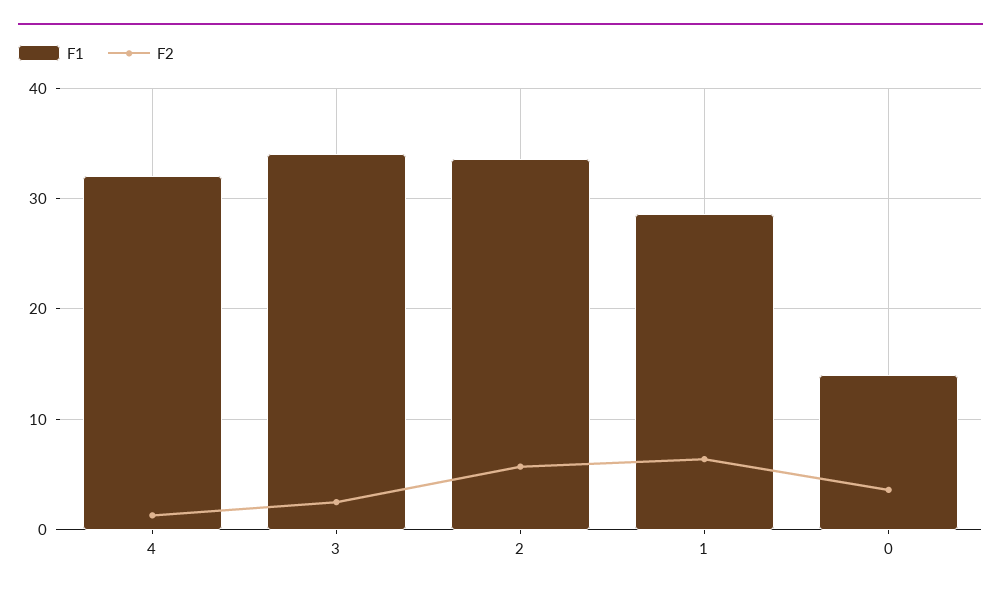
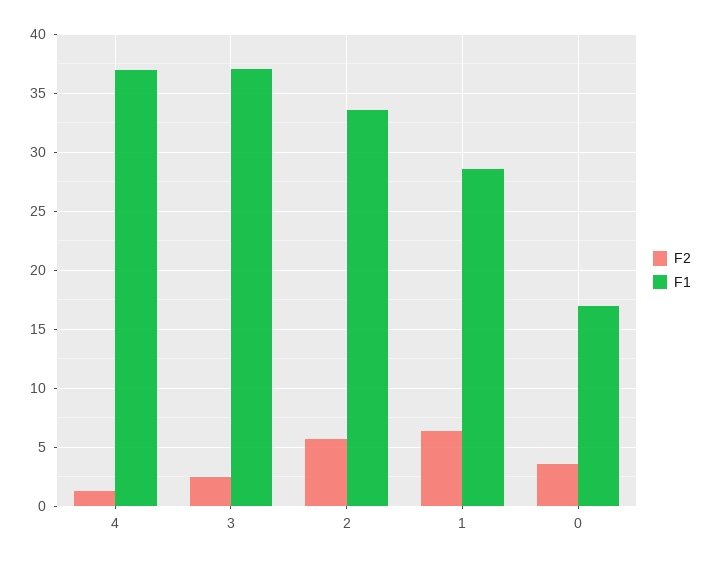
  {
    "F1": {
-     "4": 32,
+     "4": 37,
-     "3": 34,
+     "3": 37,
      "2": 34,
      "1": 29,
-     "0": 14
+     "0": 17
    },
    "F2": {
      "4": 1,
      "3": 3,
      "2": 6,
      "1": 6,
      "0": 4
    }
  }

